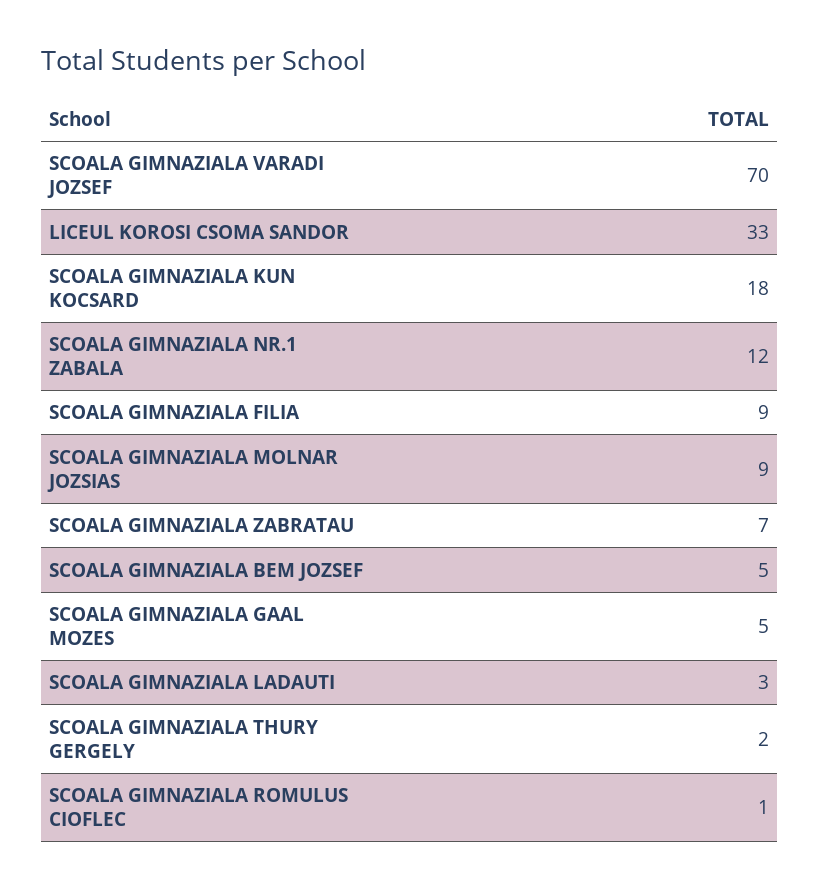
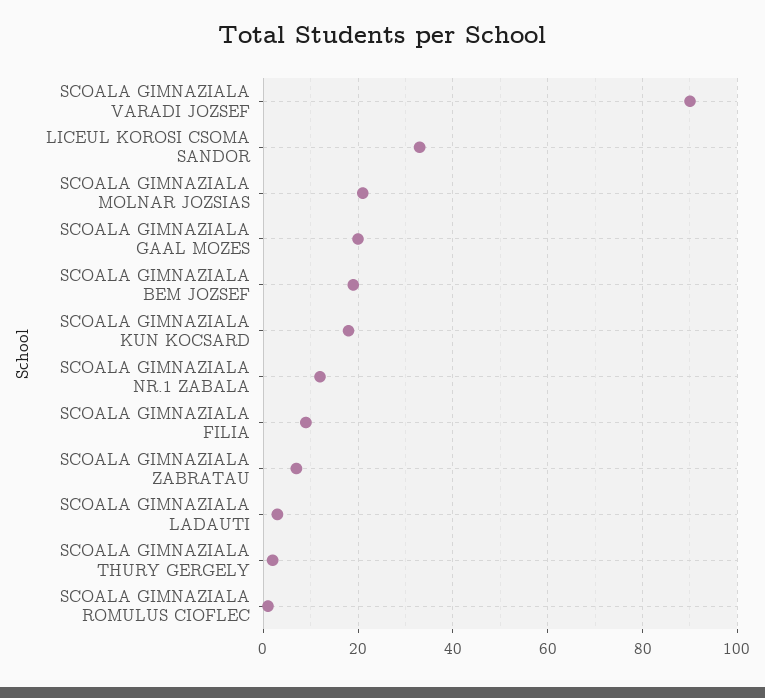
  {
-   "SCOALA GIMNAZIALA VARADI JOZSEF": 70,
+   "SCOALA GIMNAZIALA VARADI JOZSEF": 90,
    "LICEUL KOROSI CSOMA SANDOR": 33,
    "SCOALA GIMNAZIALA KUN KOCSARD": 18,
    "SCOALA GIMNAZIALA NR.1 ZABALA": 12,
    "SCOALA GIMNAZIALA FILIA": 9,
-   "SCOALA GIMNAZIALA MOLNAR JOZSIAS": 9,
+   "SCOALA GIMNAZIALA MOLNAR JOZSIAS": 20,
    "SCOALA GIMNAZIALA ZABRATAU": 7,
-   "SCOALA GIMNAZIALA BEM JOZSEF": 5,
+   "SCOALA GIMNAZIALA BEM JOZSEF": 20,
-   "SCOALA GIMNAZIALA GAAL MOZES": 5,
+   "SCOALA GIMNAZIALA GAAL MOZES": 20,
    "SCOALA GIMNAZIALA LADAUTI": 3,
    "SCOALA GIMNAZIALA THURY GERGELY": 2,
    "SCOALA GIMNAZIALA ROMULUS CIOFLEC": 1
  }

